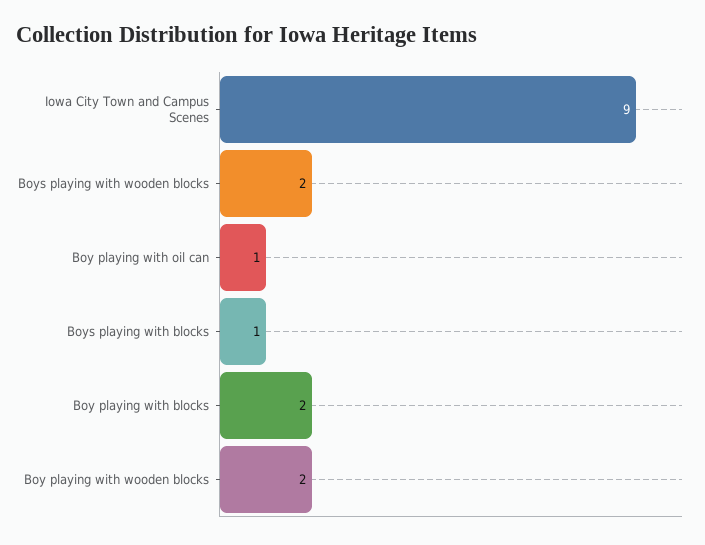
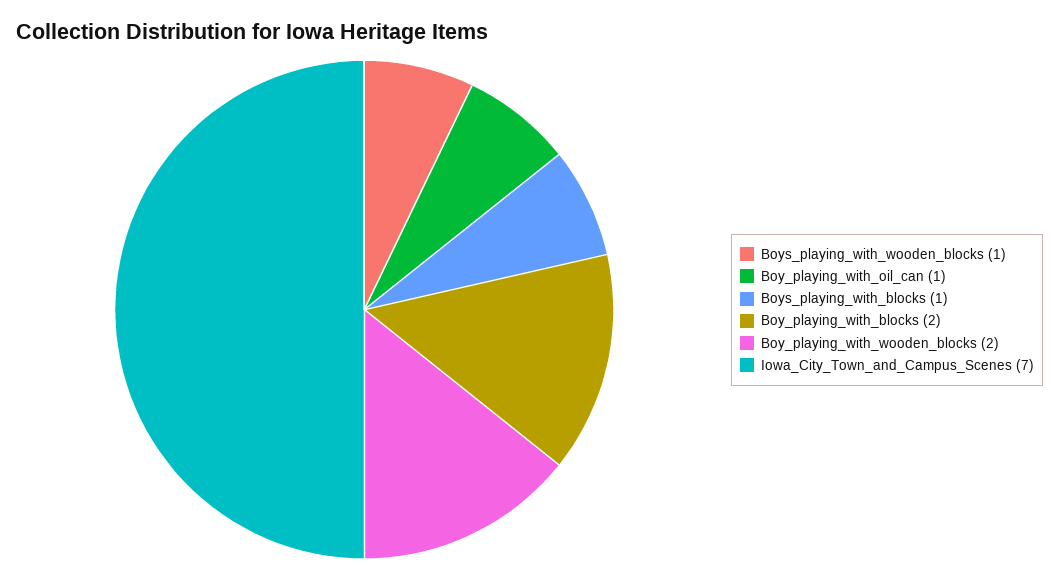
  {
-   "Iowa City Town and Campus Scenes": 9,
+   "Iowa City Town and Campus Scenes": 7,
-   "Boys playing with wooden blocks": 2,
+   "Boys playing with wooden blocks": 1,
    "Boy playing with oil can": 1,
    "Boys playing with blocks": 1,
    "Boy playing with blocks": 2,
    "Boy playing with wooden blocks": 2
  }

